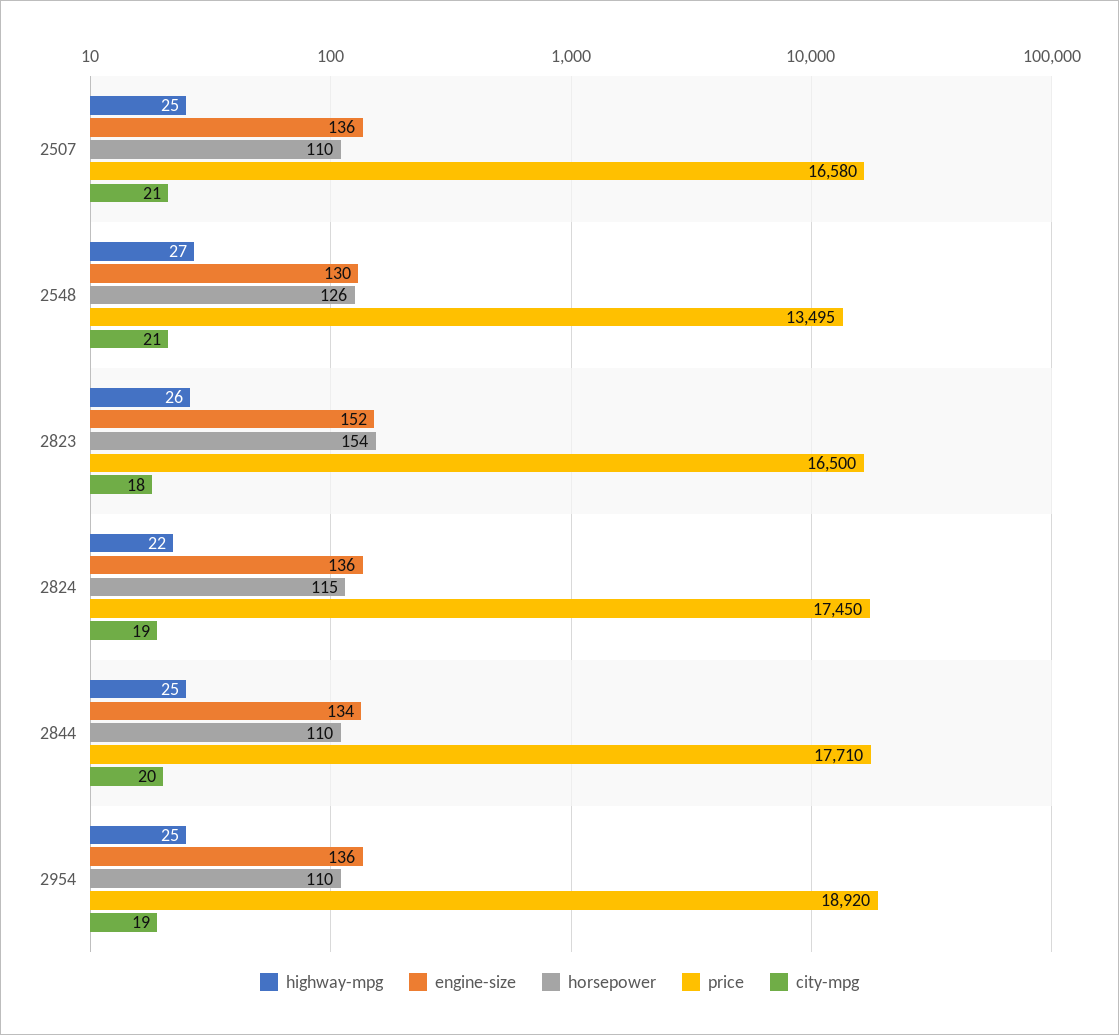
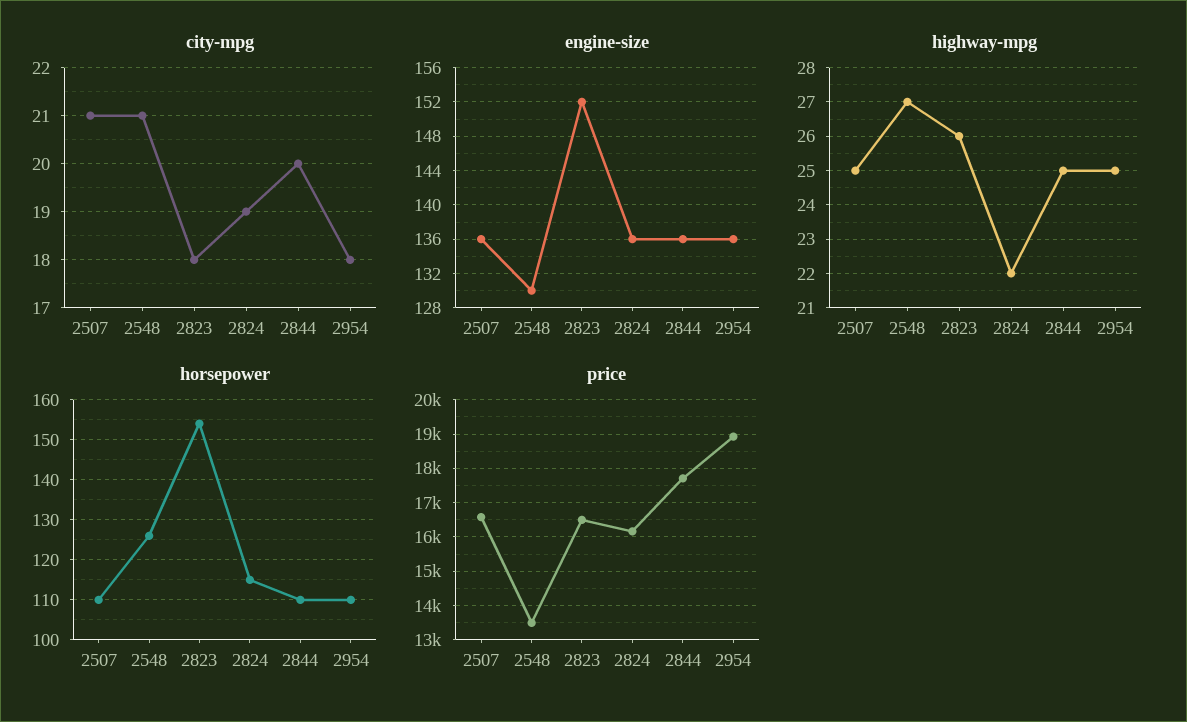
  {
    "highway-mpg": {
      "2507": 25,
      "2548": 27,
      "2823": 26,
      "2824": 22,
      "2844": 25,
      "2954": 25
    },
    "engine-size": {
      "2507": 136,
      "2548": 130,
      "2823": 152,
      "2824": 136,
-     "2844": 134,
+     "2844": 136,
      "2954": 136
    },
    "horsepower": {
      "2507": 110,
      "2548": 126,
      "2823": 154,
      "2824": 115,
      "2844": 110,
      "2954": 110
    },
    "price": {
      "2507": 16580,
      "2548": 13495,
      "2823": 16500,
-     "2824": 17450,
+     "2824": 16200,
      "2844": 17710,
      "2954": 18920
    },
    "city-mpg": {
      "2507": 21,
      "2548": 21,
      "2823": 18,
      "2824": 19,
      "2844": 20,
-     "2954": 19
+     "2954": 18
    }
  }

